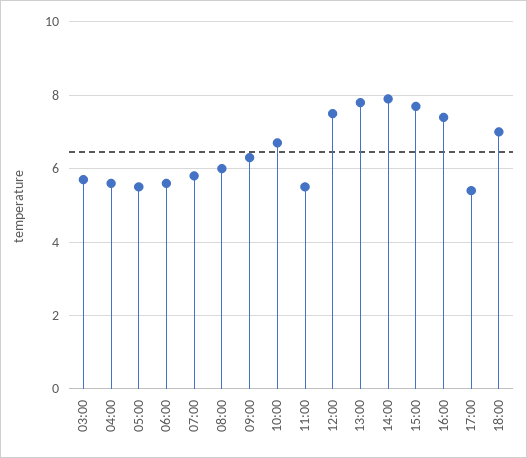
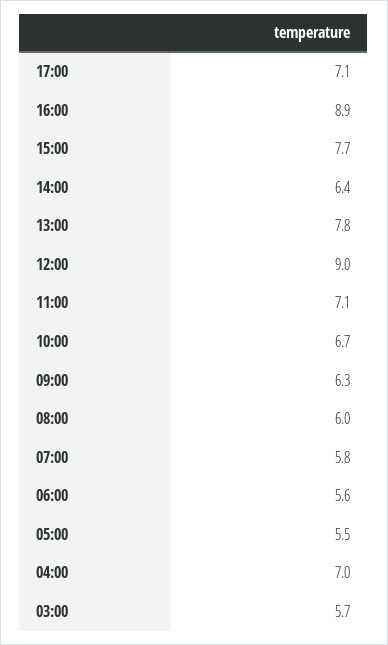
  {
    "03:00": 5.7,
-   "04:00": 5.5,
+   "04:00": 7,
    "05:00": 5.5,
    "06:00": 5.6,
    "07:00": 5.8,
    "08:00": 6,
    "09:00": 6.3,
    "10:00": 6.7,
-   "11:00": 5.5,
+   "11:00": 7.1,
-   "12:00": 7.5,
+   "12:00": 9,
    "13:00": 7.8,
-   "14:00": 8,
+   "14:00": 6.4,
    "15:00": 7.7,
-   "16:00": 7.5,
+   "16:00": 8.9,
-   "17:00": 5.5,
+   "17:00": 7.1
-   "18:00": 7
  }

